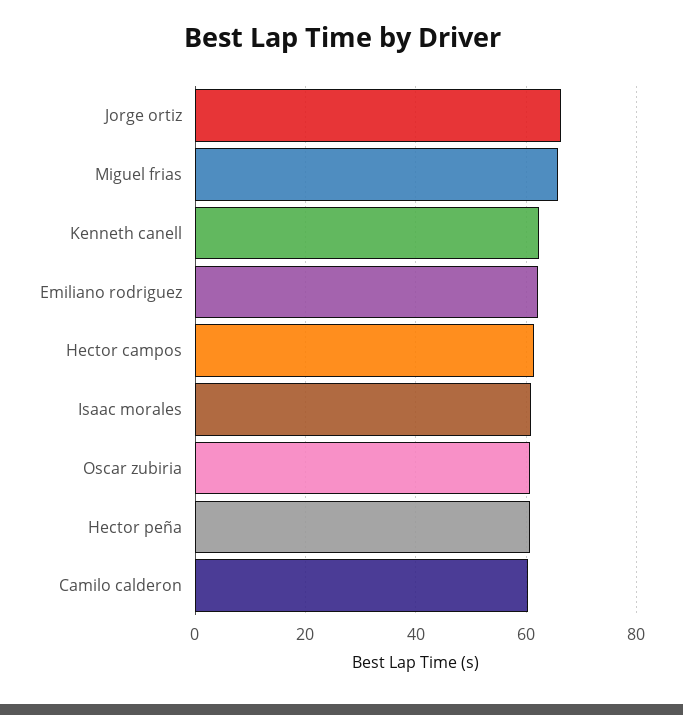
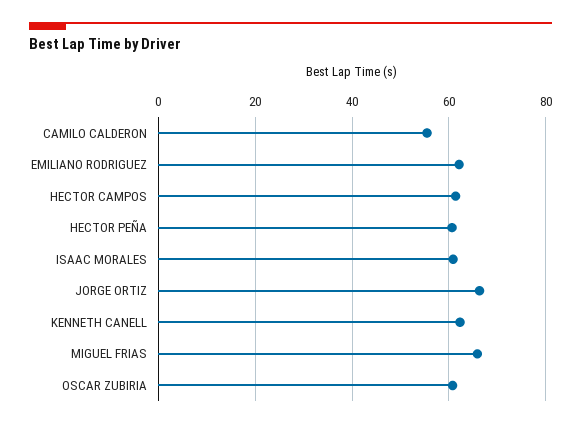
  {
    "Jorge ortiz": 66,
    "Miguel frias": 66,
    "Kenneth canell": 62,
    "Emiliano rodriguez": 62,
    "Hector campos": 62,
    "Isaac morales": 60,
    "Oscar zubiria": 60,
    "Hector peña": 60,
-   "Camilo calderon": 60
+   "Camilo calderon": 56
  }

